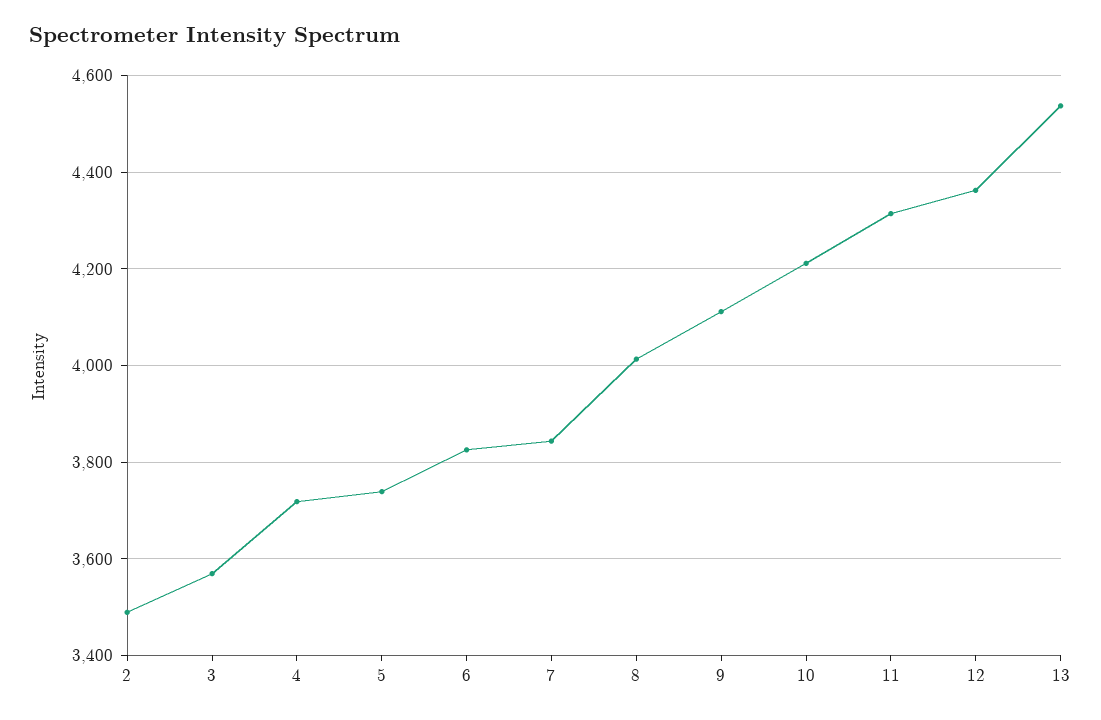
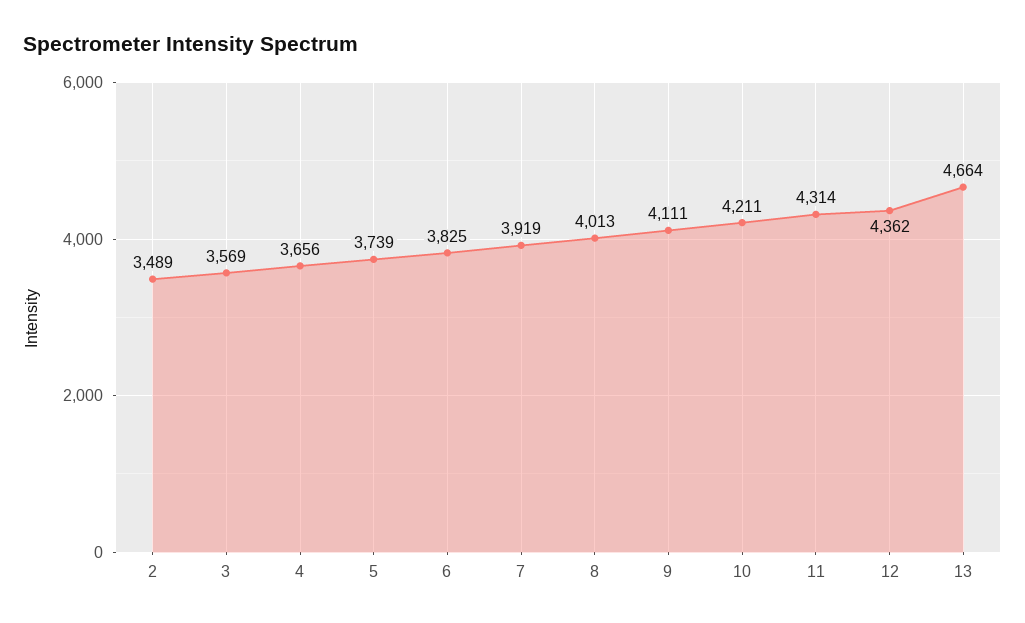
  {
    "2": 3489,
    "3": 3569,
-   "4": 3720,
+   "4": 3656,
    "5": 3739,
    "6": 3825,
-   "7": 3840,
+   "7": 3919,
    "8": 4013,
    "9": 4111,
    "10": 4211,
    "11": 4314,
    "12": 4362,
-   "13": 4540
+   "13": 4664
  }

